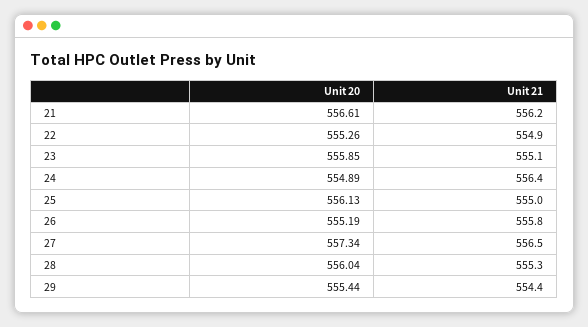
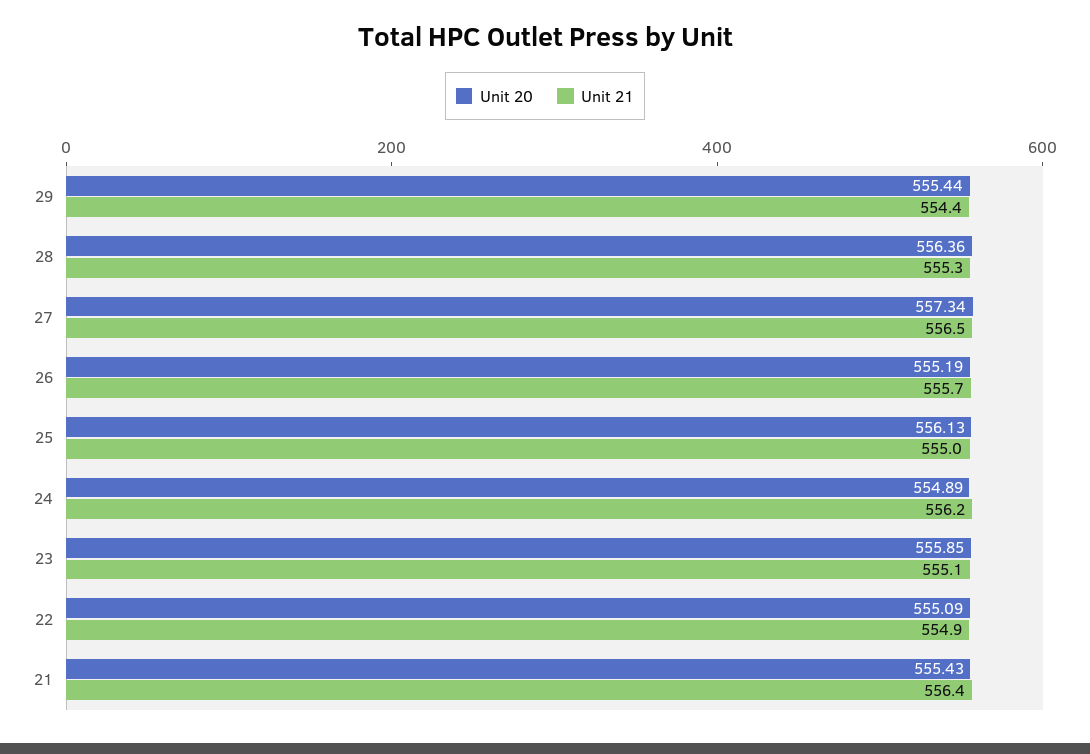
  {
    "Unit 20": {
-     "21": 556.61,
+     "21": 555.43,
-     "22": 555.26,
+     "22": 555.09,
      "23": 555.85,
      "24": 554.89,
      "25": 556.13,
      "26": 555.19,
      "27": 557.34,
-     "28": 556.04,
+     "28": 556.36,
      "29": 555.44
    },
    "Unit 21": {
-     "21": 556.2,
+     "21": 556.4,
      "22": 554.9,
      "23": 555.1,
-     "24": 556.4,
+     "24": 556.2,
      "25": 555,
-     "26": 555.8,
+     "26": 555.7,
      "27": 556.5,
      "28": 555.3,
      "29": 554.4
    }
  }

